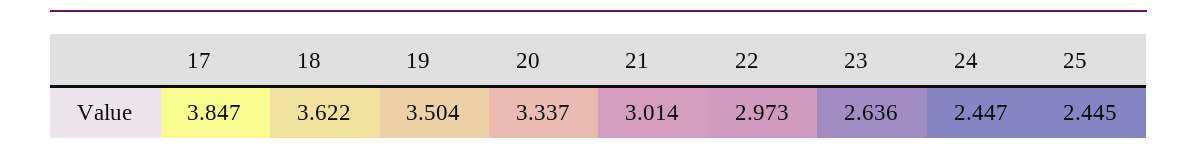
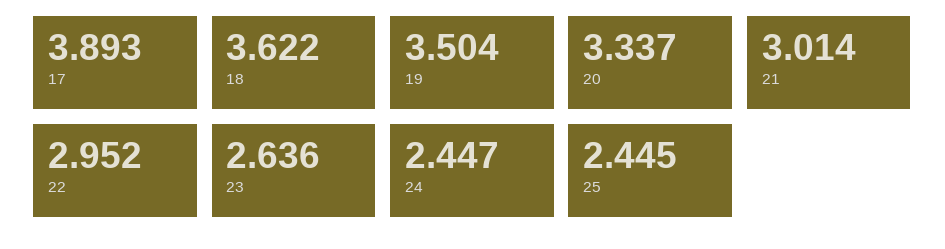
  {
-   "17": 3.847,
+   "17": 3.893,
    "18": 3.622,
    "19": 3.504,
    "20": 3.337,
    "21": 3.014,
-   "22": 2.973,
+   "22": 2.952,
    "23": 2.636,
    "24": 2.447,
    "25": 2.445
  }

